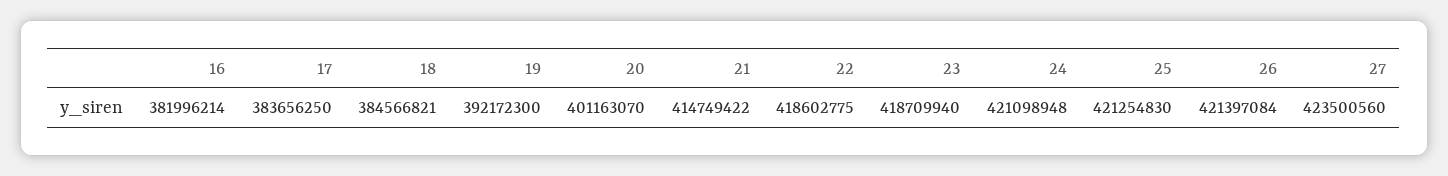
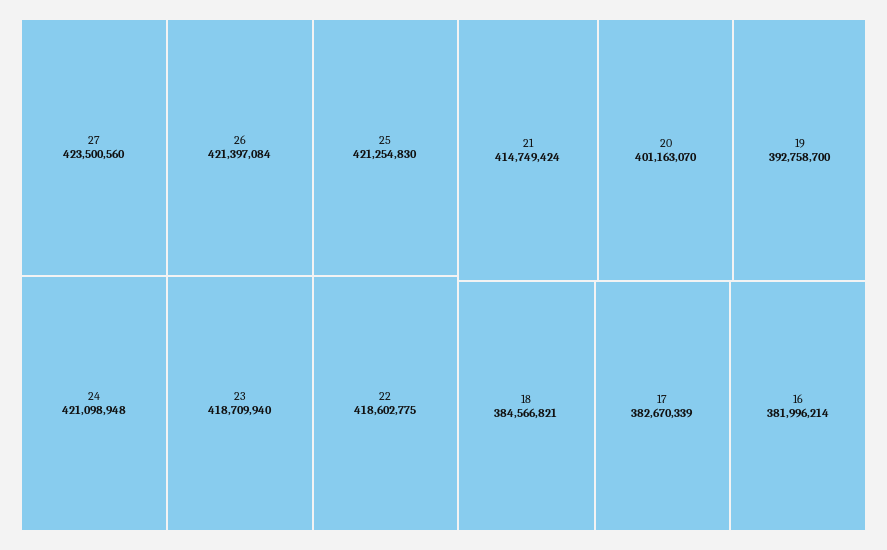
  {
    "16": 381996214,
-   "17": 383656250,
+   "17": 382670339,
    "18": 384566821,
-   "19": 392172300,
+   "19": 392758700,
    "20": 401163070,
-   "21": 414749422,
+   "21": 414749424,
    "22": 418602775,
    "23": 418709940,
    "24": 421098948,
    "25": 421254830,
    "26": 421397084,
    "27": 423500560
  }

